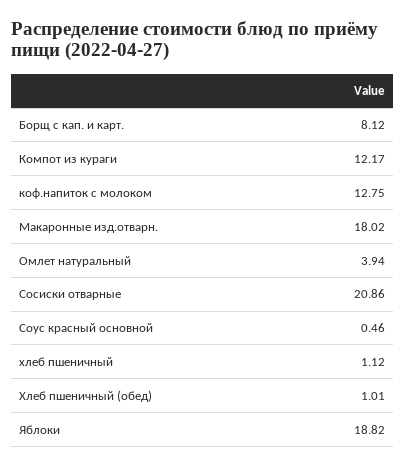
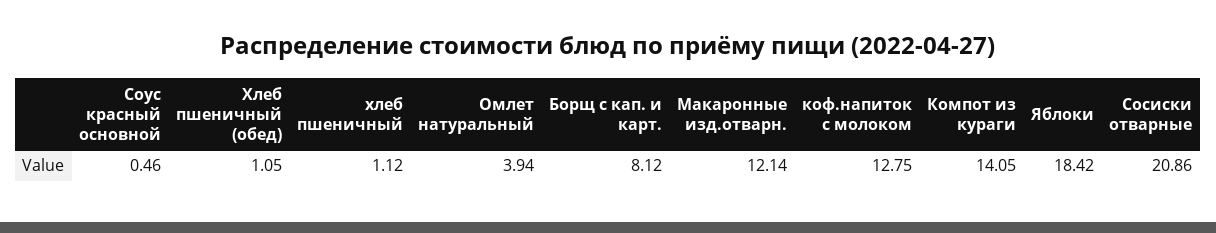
  {
    "Борщ с кап. и карт.": 8.12,
-   "Компот из кураги": 12.17,
+   "Компот из кураги": 14.05,
    "коф.напиток с молоком": 12.75,
-   "Макаронные изд.отварн.": 18.02,
+   "Макаронные изд.отварн.": 12.14,
    "Омлет натуральный": 3.94,
    "Сосиски отварные": 20.86,
    "Соус красный основной": 0.46,
    "хлеб пшеничный": 1.12,
-   "Хлеб пшеничный (обед)": 1.01,
+   "Хлеб пшеничный (обед)": 1.05,
-   "Яблоки": 18.82
+   "Яблоки": 18.42
  }

